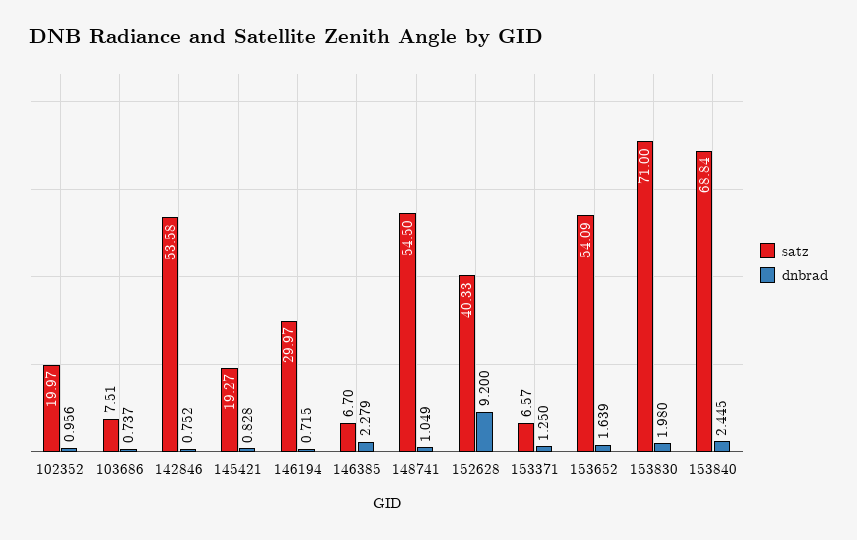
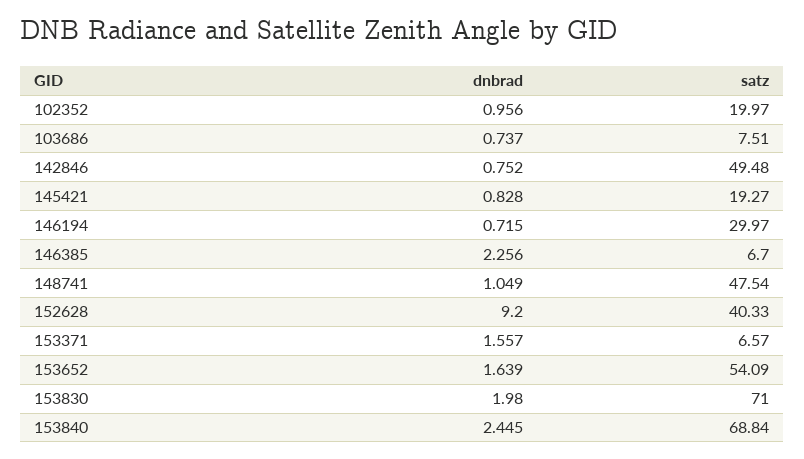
  {
    "satz": {
      "102352": 19.97,
      "103686": 7.51,
-     "142846": 53.58,
+     "142846": 49.48,
      "145421": 19.27,
      "146194": 29.97,
      "146385": 6.7,
-     "148741": 54.5,
+     "148741": 47.54,
      "152628": 40.33,
      "153371": 6.57,
      "153652": 54.09,
      "153830": 71,
      "153840": 68.84
    },
    "dnbrad": {
      "102352": 0.956,
      "103686": 0.737,
      "142846": 0.752,
      "145421": 0.828,
      "146194": 0.715,
-     "146385": 2.279,
+     "146385": 2.256,
      "148741": 1.049,
      "152628": 9.2,
-     "153371": 1.25,
+     "153371": 1.557,
      "153652": 1.639,
      "153830": 1.98,
      "153840": 2.445
    }
  }

